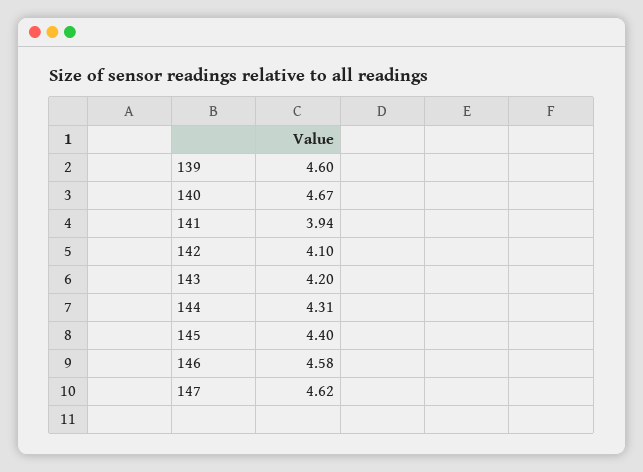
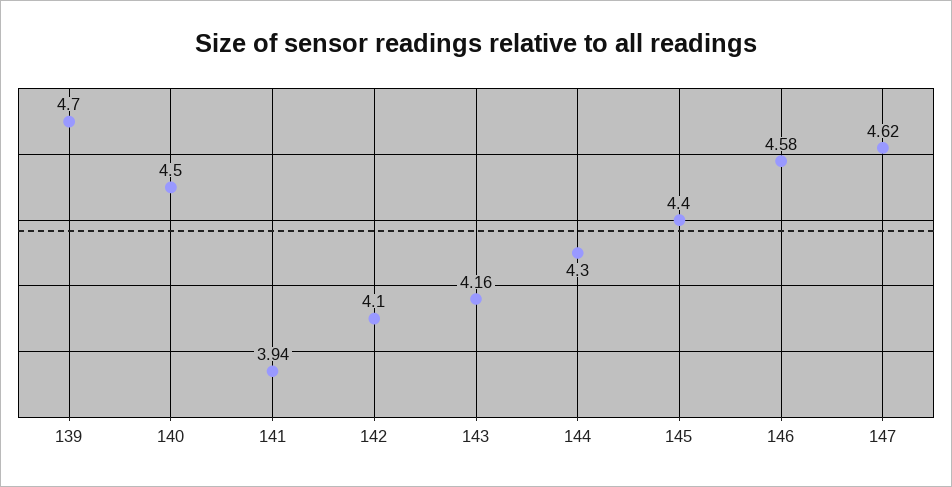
  {
-   "139": 4.6,
+   "139": 4.7,
-   "140": 4.67,
+   "140": 4.5,
    "141": 3.94,
    "142": 4.1,
-   "143": 4.2,
+   "143": 4.16,
-   "144": 4.31,
+   "144": 4.3,
    "145": 4.4,
    "146": 4.58,
    "147": 4.62
  }

